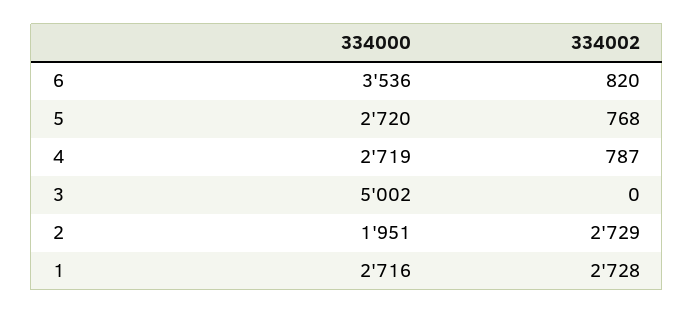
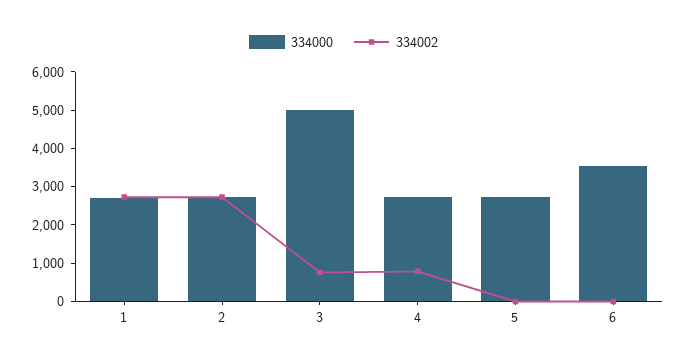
  {
    "334000": {
      "6": 3536,
      "5": 2720,
      "4": 2719,
      "3": 5002,
-     "2": 1951,
+     "2": 2750,
      "1": 2716
    },
    "334002": {
-     "6": 820,
+     "6": 0,
-     "5": 768,
+     "5": 0,
      "4": 787,
-     "3": 0,
+     "3": 750,
      "2": 2729,
      "1": 2728
    }
  }

